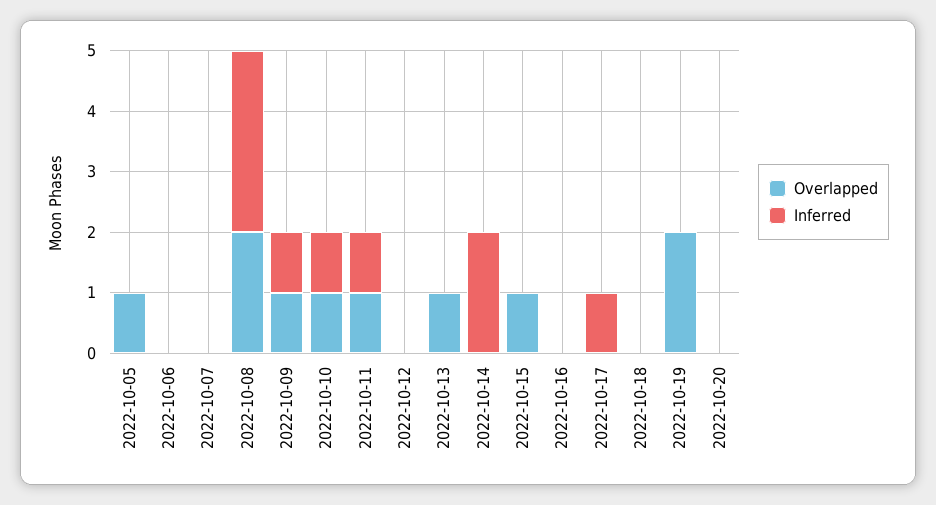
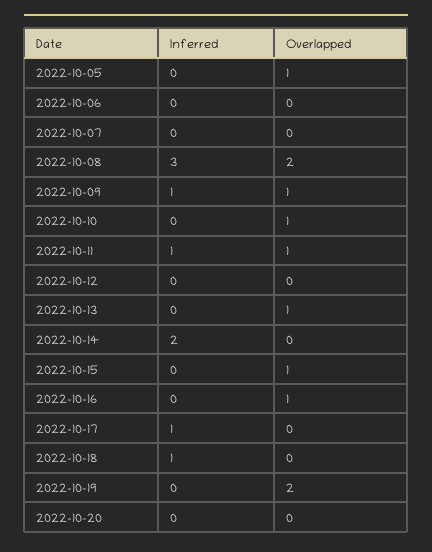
  {
    "Overlapped": {
      "2022-10-05": 1,
      "2022-10-06": 0,
      "2022-10-07": 0,
      "2022-10-08": 2,
      "2022-10-09": 1,
      "2022-10-10": 1,
      "2022-10-11": 1,
      "2022-10-12": 0,
      "2022-10-13": 1,
      "2022-10-14": 0,
      "2022-10-15": 1,
-     "2022-10-16": 0,
+     "2022-10-16": 1,
      "2022-10-17": 0,
      "2022-10-18": 0,
      "2022-10-19": 2,
      "2022-10-20": 0
    },
    "Inferred": {
      "2022-10-05": 0,
      "2022-10-06": 0,
      "2022-10-07": 0,
      "2022-10-08": 3,
      "2022-10-09": 1,
-     "2022-10-10": 1,
+     "2022-10-10": 0,
      "2022-10-11": 1,
      "2022-10-12": 0,
      "2022-10-13": 0,
      "2022-10-14": 2,
      "2022-10-15": 0,
      "2022-10-16": 0,
      "2022-10-17": 1,
-     "2022-10-18": 0,
+     "2022-10-18": 1,
      "2022-10-19": 0,
      "2022-10-20": 0
    }
  }

